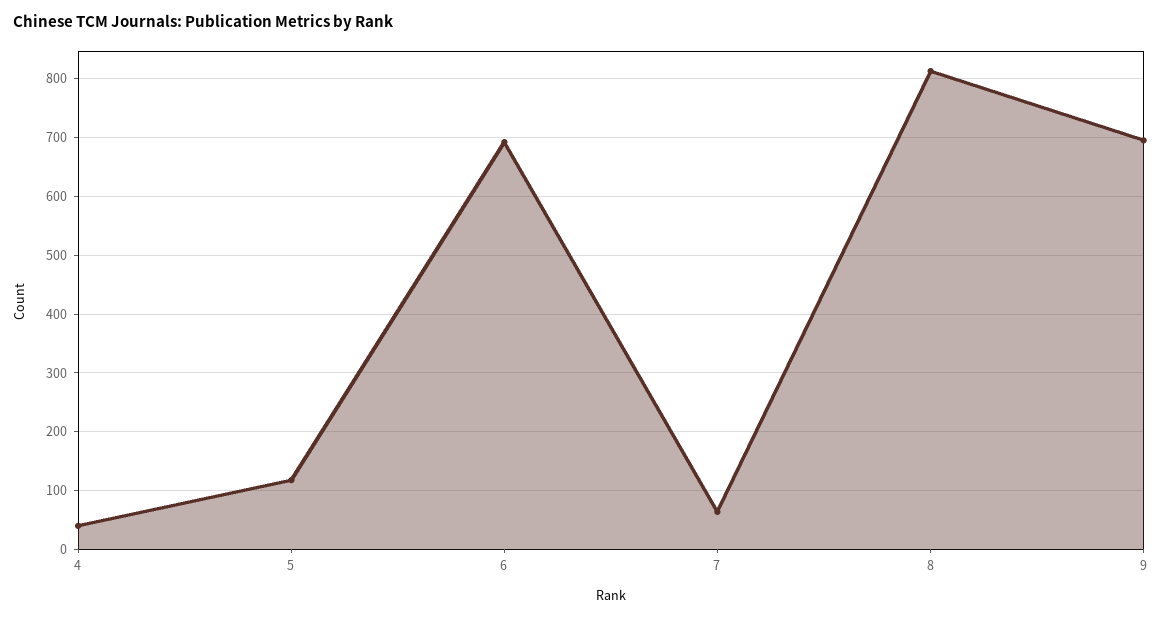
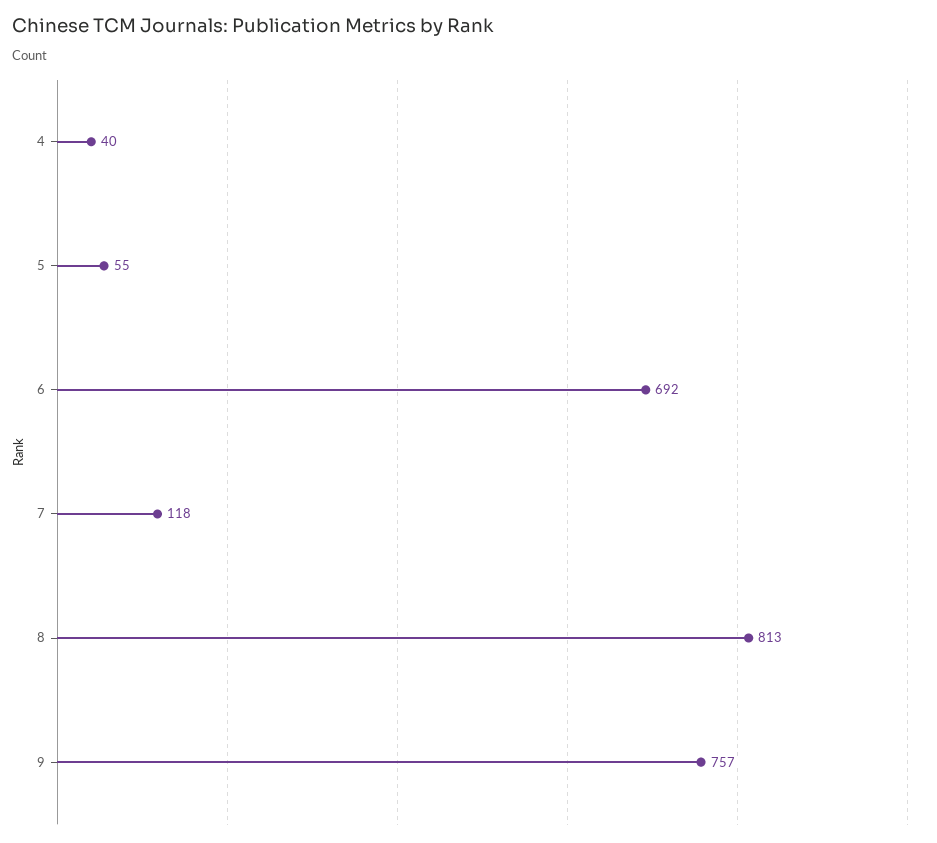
  {
    "4": 40,
-   "5": 120,
+   "5": 55,
    "6": 692,
-   "7": 60,
+   "7": 118,
    "8": 813,
-   "9": 700
+   "9": 757
  }

